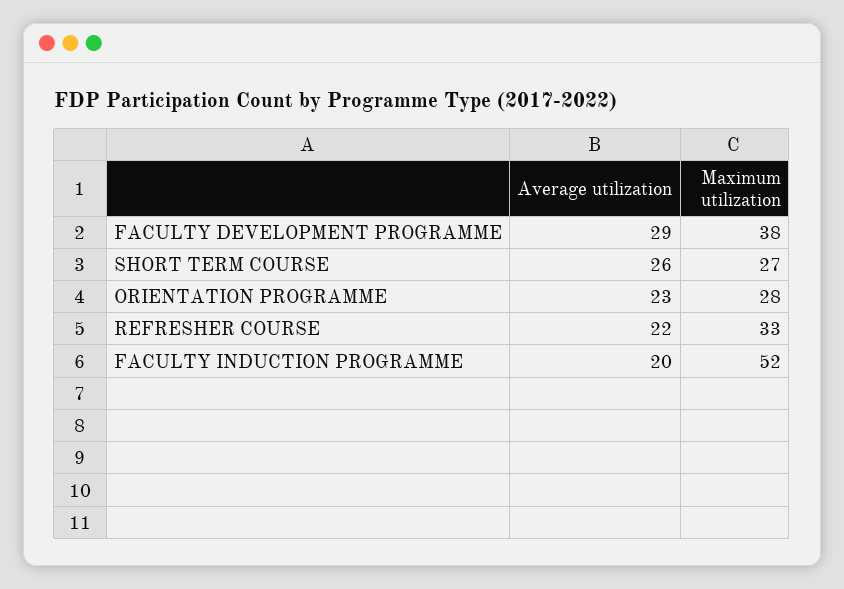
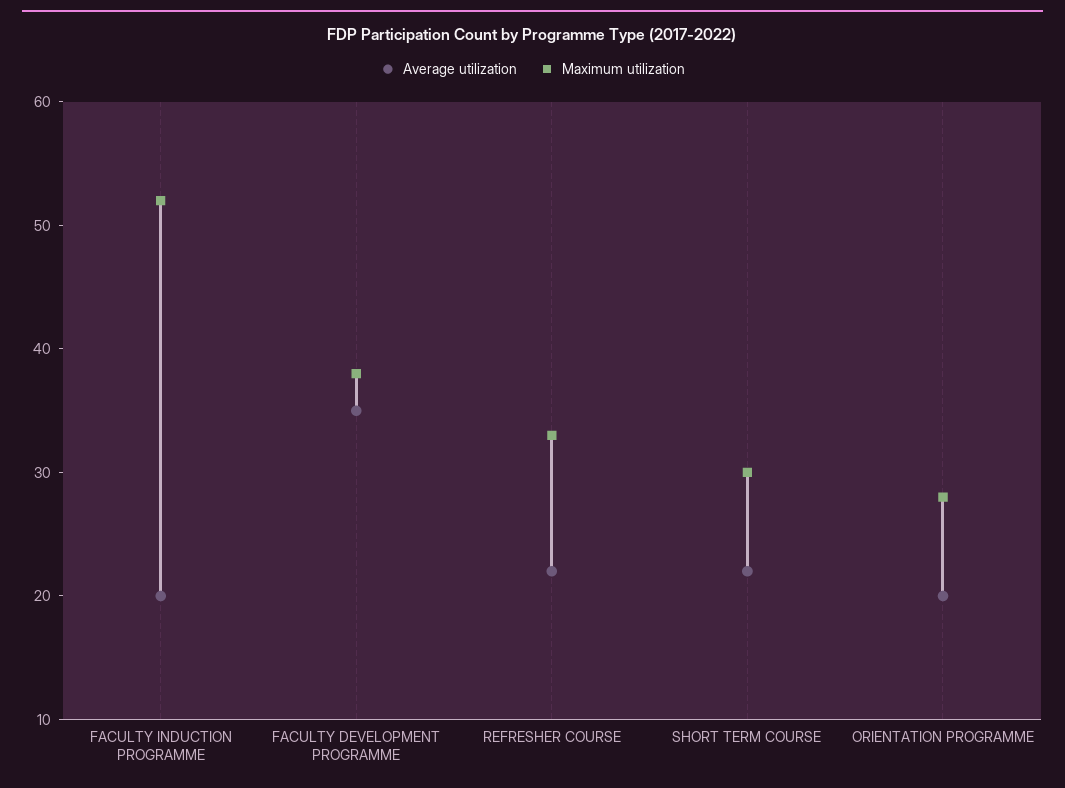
  {
    "Average utilization": {
-     "FACULTY DEVELOPMENT PROGRAMME": 29,
+     "FACULTY DEVELOPMENT PROGRAMME": 35,
-     "SHORT TERM COURSE": 26,
+     "SHORT TERM COURSE": 22,
-     "ORIENTATION PROGRAMME": 23,
+     "ORIENTATION PROGRAMME": 20,
      "REFRESHER COURSE": 22,
      "FACULTY INDUCTION PROGRAMME": 20
    },
    "Maximum utilization": {
      "FACULTY DEVELOPMENT PROGRAMME": 38,
-     "SHORT TERM COURSE": 27,
+     "SHORT TERM COURSE": 30,
      "ORIENTATION PROGRAMME": 28,
      "REFRESHER COURSE": 33,
      "FACULTY INDUCTION PROGRAMME": 52
    }
  }

